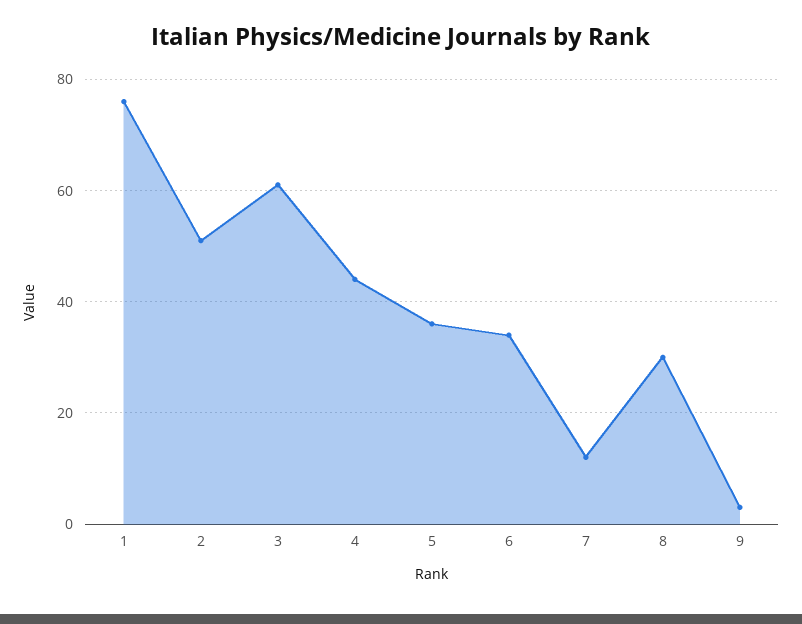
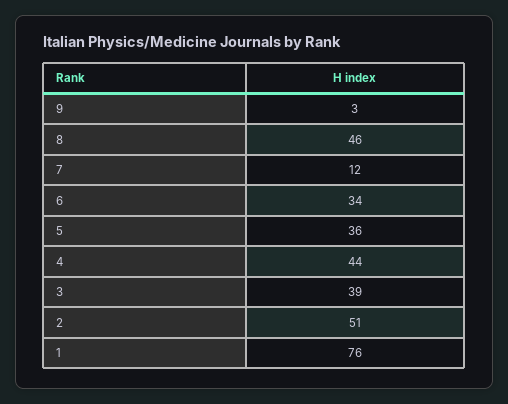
  {
    "1": 76,
    "2": 51,
-   "3": 60,
+   "3": 39,
    "4": 44,
    "5": 36,
    "6": 34,
    "7": 12,
-   "8": 30,
+   "8": 46,
    "9": 3
  }

